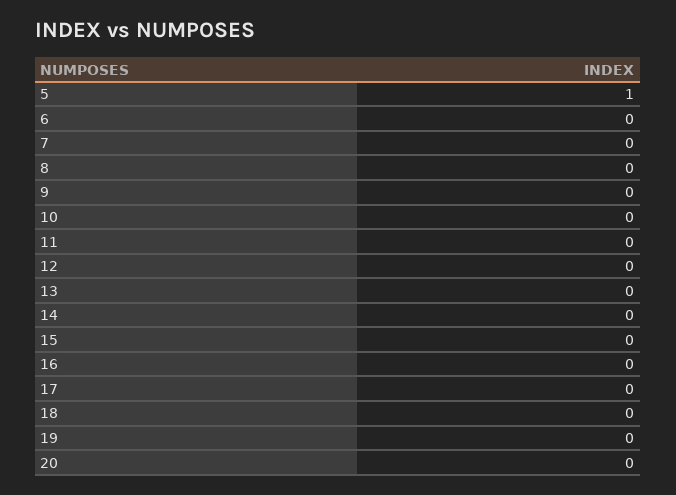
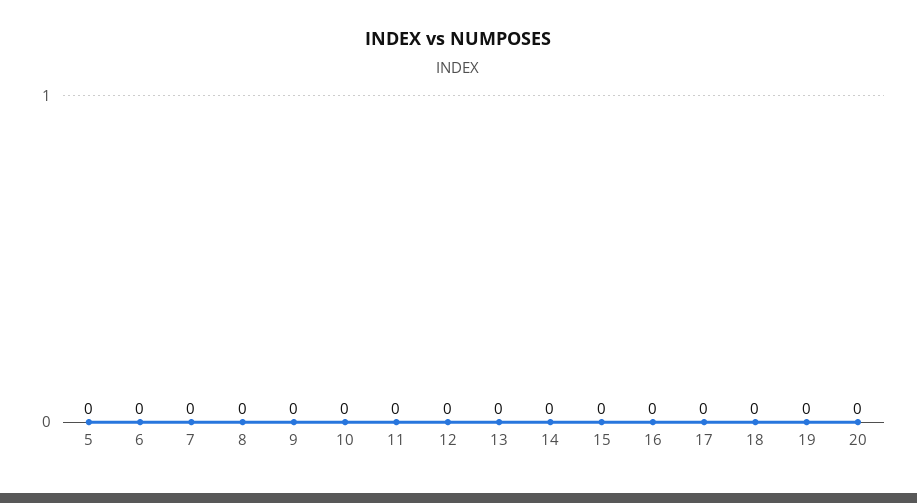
  {
-   "5": 1,
+   "5": 0,
    "6": 0,
    "7": 0,
    "8": 0,
    "9": 0,
    "10": 0,
    "11": 0,
    "12": 0,
    "13": 0,
    "14": 0,
    "15": 0,
    "16": 0,
    "17": 0,
    "18": 0,
    "19": 0,
    "20": 0
  }

